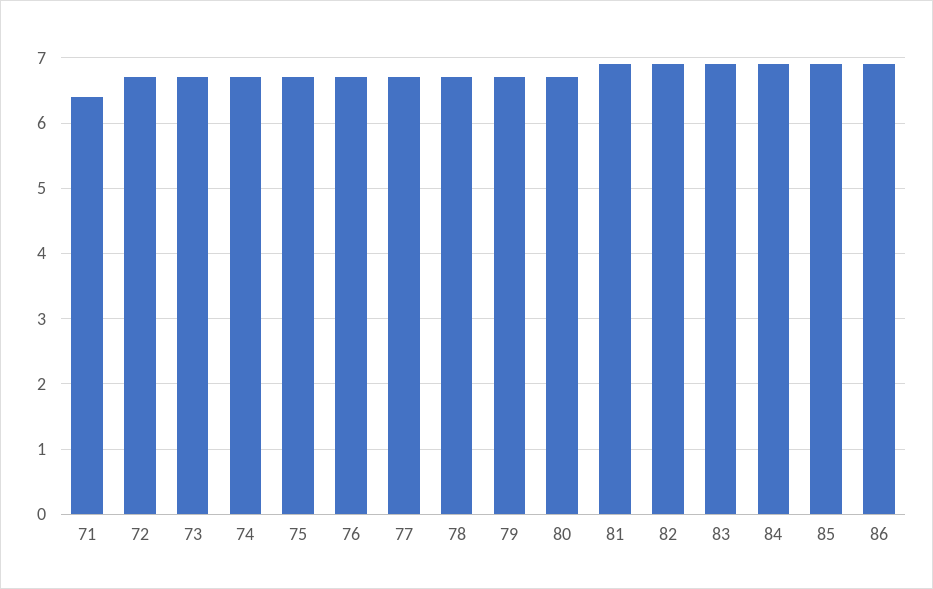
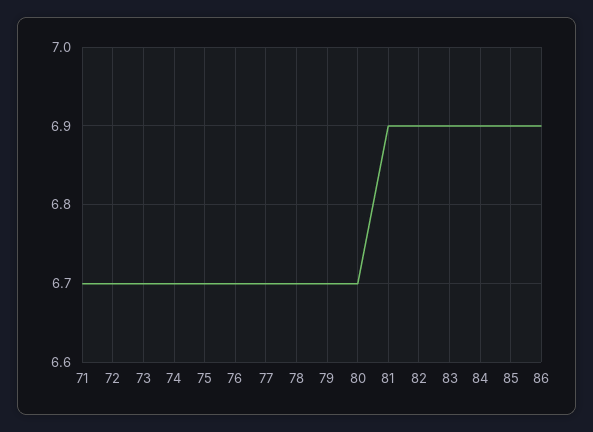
  {
-   "71": 6.4,
+   "71": 6.7,
    "72": 6.7,
    "73": 6.7,
    "74": 6.7,
    "75": 6.7,
    "76": 6.7,
    "77": 6.7,
    "78": 6.7,
    "79": 6.7,
    "80": 6.7,
    "81": 6.9,
    "82": 6.9,
    "83": 6.9,
    "84": 6.9,
    "85": 6.9,
    "86": 6.9
  }

